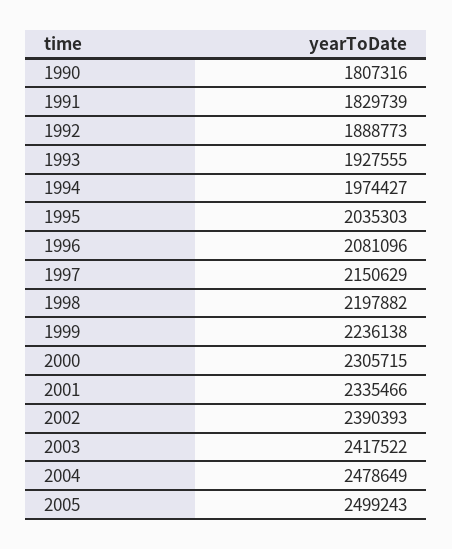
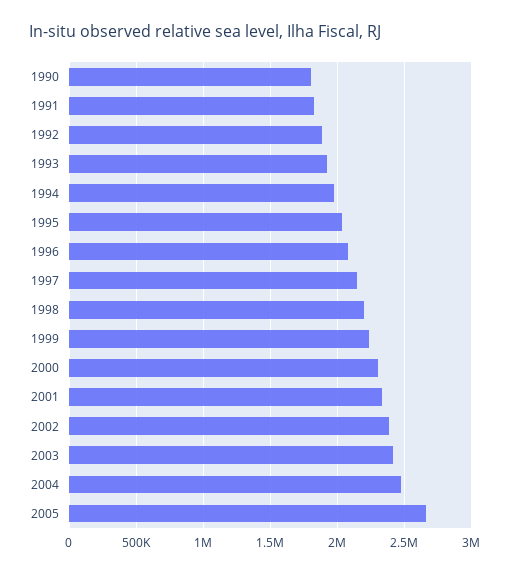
  {
    "1990": 1807316,
    "1991": 1829739,
    "1992": 1888773,
    "1993": 1927555,
    "1994": 1974427,
    "1995": 2035303,
    "1996": 2081096,
    "1997": 2150629,
    "1998": 2197882,
    "1999": 2236138,
    "2000": 2305715,
    "2001": 2335466,
    "2002": 2390393,
    "2003": 2417522,
    "2004": 2478649,
-   "2005": 2499243
+   "2005": 2650000
  }

